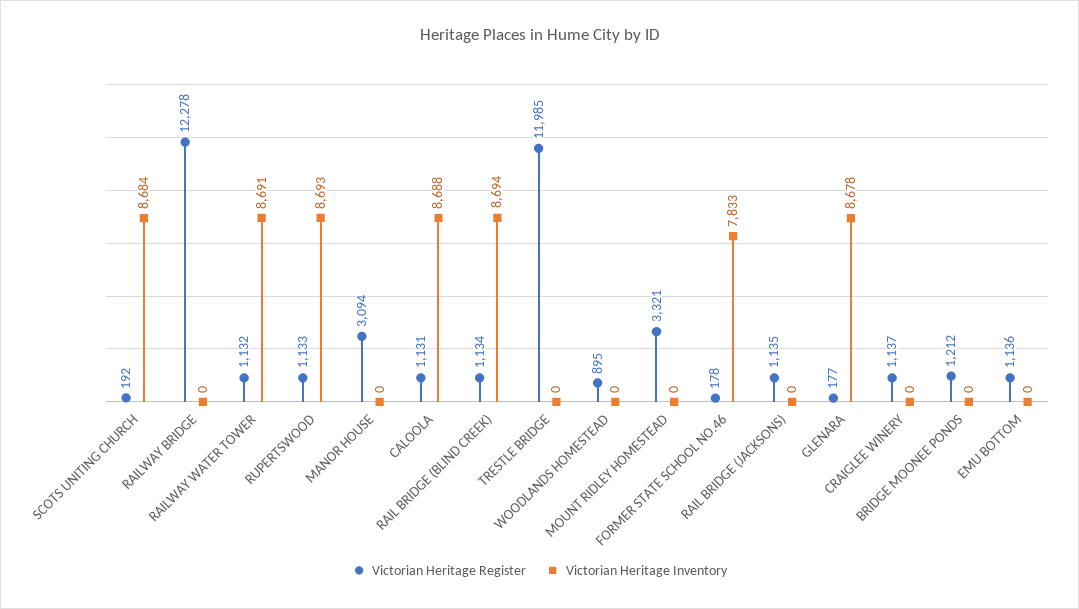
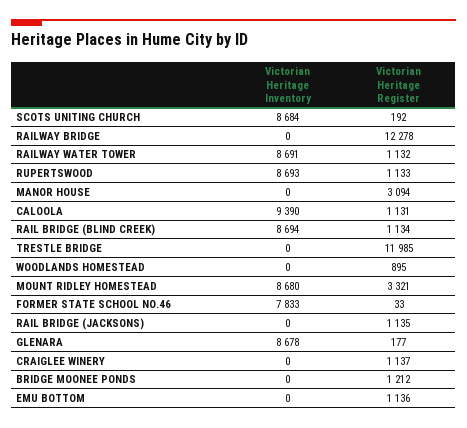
  {
    "Victorian Heritage Register": {
      "SCOTS UNITING CHURCH": 192,
      "RAILWAY BRIDGE": 12278,
      "RAILWAY WATER TOWER": 1132,
      "RUPERTSWOOD": 1133,
      "MANOR HOUSE": 3094,
      "CALOOLA": 1131,
      "RAIL BRIDGE (BLIND CREEK)": 1134,
      "TRESTLE BRIDGE": 11985,
      "WOODLANDS HOMESTEAD": 895,
      "MOUNT RIDLEY HOMESTEAD": 3321,
-     "FORMER STATE SCHOOL NO.46": 178,
+     "FORMER STATE SCHOOL NO.46": 33,
      "RAIL BRIDGE (JACKSONS)": 1135,
      "GLENARA": 177,
      "CRAIGLEE WINERY": 1137,
      "BRIDGE MOONEE PONDS": 1212,
      "EMU BOTTOM": 1136
    },
    "Victorian Heritage Inventory": {
      "SCOTS UNITING CHURCH": 8684,
      "RAILWAY BRIDGE": 0,
      "RAILWAY WATER TOWER": 8691,
      "RUPERTSWOOD": 8693,
      "MANOR HOUSE": 0,
-     "CALOOLA": 8688,
+     "CALOOLA": 9390,
      "RAIL BRIDGE (BLIND CREEK)": 8694,
      "TRESTLE BRIDGE": 0,
      "WOODLANDS HOMESTEAD": 0,
-     "MOUNT RIDLEY HOMESTEAD": 0,
+     "MOUNT RIDLEY HOMESTEAD": 8680,
      "FORMER STATE SCHOOL NO.46": 7833,
      "RAIL BRIDGE (JACKSONS)": 0,
      "GLENARA": 8678,
      "CRAIGLEE WINERY": 0,
      "BRIDGE MOONEE PONDS": 0,
      "EMU BOTTOM": 0
    }
  }

